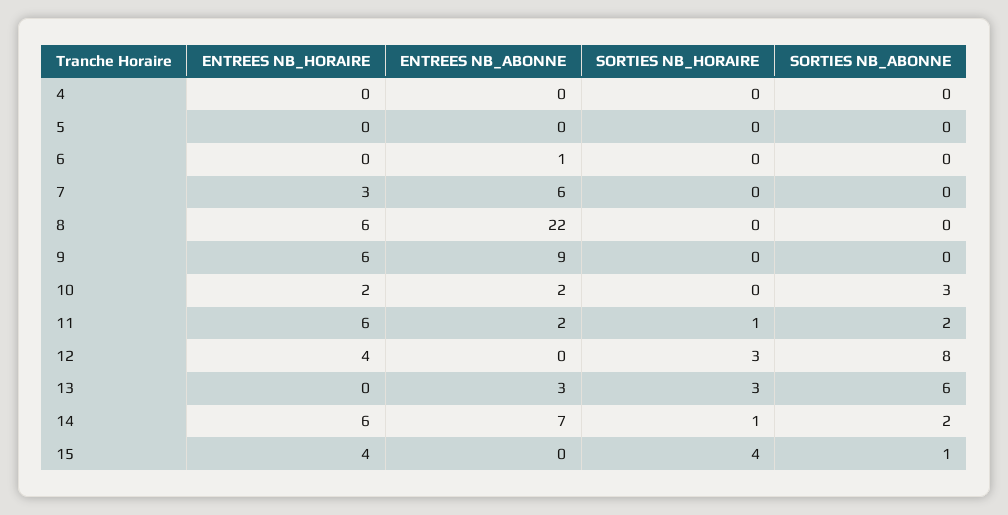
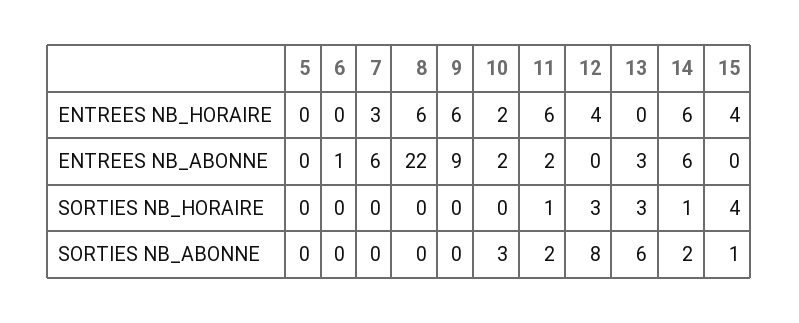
  {
    "ENTREES NB_HORAIRE": {
-     "4": 0,
      "5": 0,
      "6": 0,
      "7": 3,
      "8": 6,
      "9": 6,
      "10": 2,
      "11": 6,
      "12": 4,
      "13": 0,
      "14": 6,
      "15": 4
    },
    "ENTREES NB_ABONNE": {
-     "4": 0,
      "5": 0,
      "6": 1,
      "7": 6,
      "8": 22,
      "9": 9,
      "10": 2,
      "11": 2,
      "12": 0,
      "13": 3,
-     "14": 7,
+     "14": 6,
      "15": 0
    },
    "SORTIES NB_HORAIRE": {
-     "4": 0,
      "5": 0,
      "6": 0,
      "7": 0,
      "8": 0,
      "9": 0,
      "10": 0,
      "11": 1,
      "12": 3,
      "13": 3,
      "14": 1,
      "15": 4
    },
    "SORTIES NB_ABONNE": {
-     "4": 0,
      "5": 0,
      "6": 0,
      "7": 0,
      "8": 0,
      "9": 0,
      "10": 3,
      "11": 2,
      "12": 8,
      "13": 6,
      "14": 2,
      "15": 1
    }
  }

